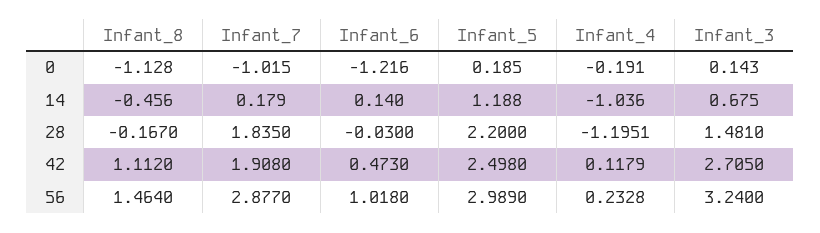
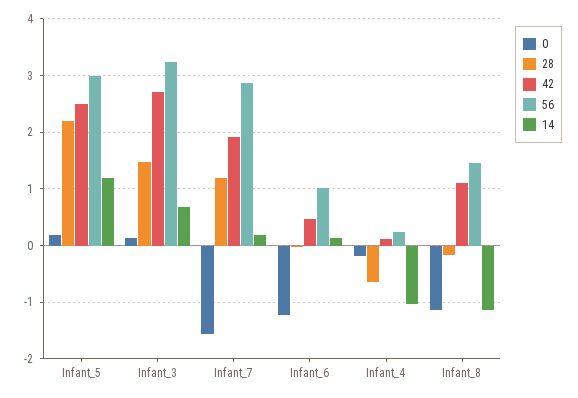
  {
    "0": {
      "Infant_8": -1.128,
-     "Infant_7": -1.015,
+     "Infant_7": -1.6,
      "Infant_6": -1.216,
      "Infant_5": 0.185,
      "Infant_4": -0.191,
      "Infant_3": 0.143
    },
    "14": {
-     "Infant_8": -0.456,
+     "Infant_8": -1.2,
      "Infant_7": 0.179,
      "Infant_6": 0.14,
      "Infant_5": 1.188,
      "Infant_4": -1.036,
      "Infant_3": 0.675
    },
    "28": {
      "Infant_8": -0.167,
-     "Infant_7": 1.835,
+     "Infant_7": 1.2,
      "Infant_6": -0.03,
      "Infant_5": 2.2,
-     "Infant_4": -1.1951,
+     "Infant_4": -0.6,
      "Infant_3": 1.481
    },
    "42": {
      "Infant_8": 1.112,
      "Infant_7": 1.908,
      "Infant_6": 0.473,
      "Infant_5": 2.498,
      "Infant_4": 0.1179,
      "Infant_3": 2.705
    },
    "56": {
      "Infant_8": 1.464,
      "Infant_7": 2.877,
      "Infant_6": 1.018,
      "Infant_5": 2.989,
      "Infant_4": 0.2328,
      "Infant_3": 3.24
    }
  }

